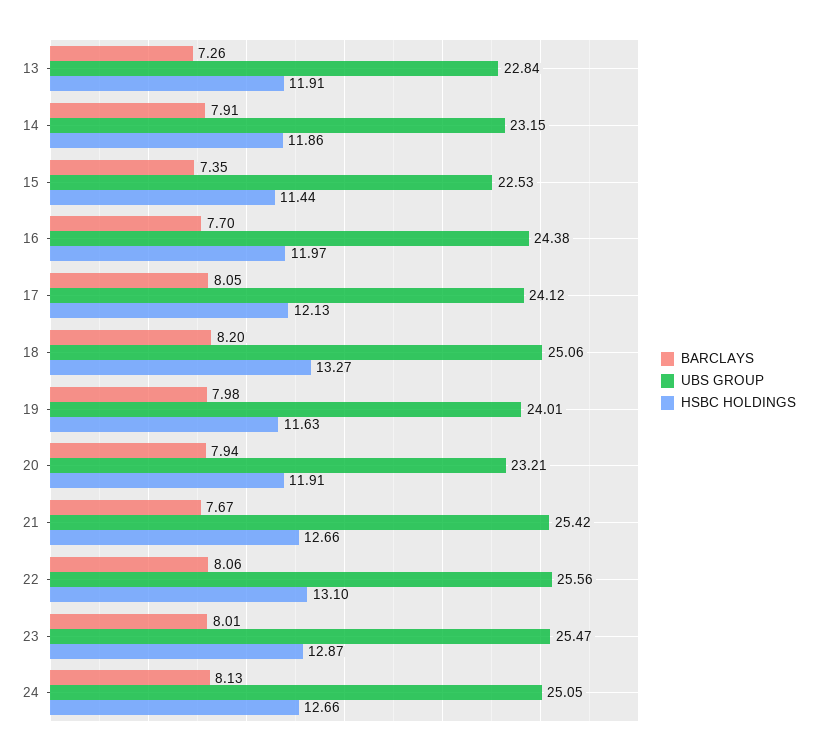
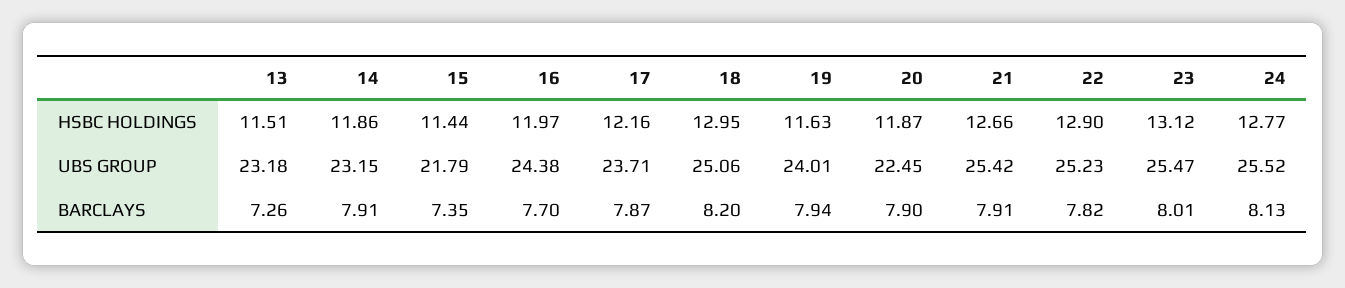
  {
    "BARCLAYS": {
      "13": 7.26,
      "14": 7.91,
      "15": 7.35,
      "16": 7.7,
-     "17": 8.05,
+     "17": 7.87,
      "18": 8.2,
-     "19": 7.98,
+     "19": 7.94,
-     "20": 7.94,
+     "20": 7.9,
-     "21": 7.67,
+     "21": 7.91,
-     "22": 8.06,
+     "22": 7.82,
      "23": 8.01,
      "24": 8.13
    },
    "UBS GROUP": {
-     "13": 22.84,
+     "13": 23.18,
      "14": 23.15,
-     "15": 22.53,
+     "15": 21.79,
      "16": 24.38,
-     "17": 24.12,
+     "17": 23.71,
      "18": 25.06,
      "19": 24.01,
-     "20": 23.21,
+     "20": 22.45,
      "21": 25.42,
-     "22": 25.56,
+     "22": 25.23,
      "23": 25.47,
-     "24": 25.05
+     "24": 25.52
    },
    "HSBC HOLDINGS": {
-     "13": 11.91,
+     "13": 11.51,
      "14": 11.86,
      "15": 11.44,
      "16": 11.97,
-     "17": 12.13,
+     "17": 12.16,
-     "18": 13.27,
+     "18": 12.95,
      "19": 11.63,
-     "20": 11.91,
+     "20": 11.87,
      "21": 12.66,
-     "22": 13.1,
+     "22": 12.9,
-     "23": 12.87,
+     "23": 13.12,
-     "24": 12.66
+     "24": 12.77
    }
  }

